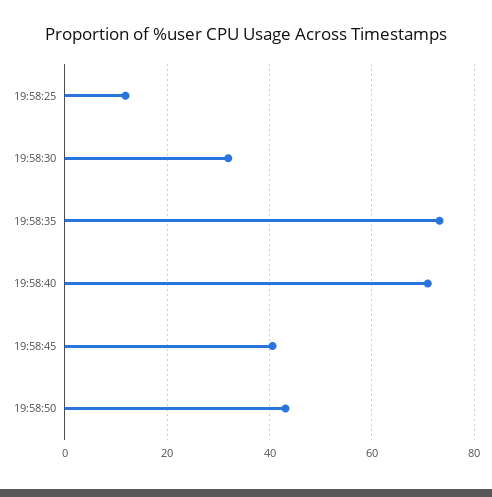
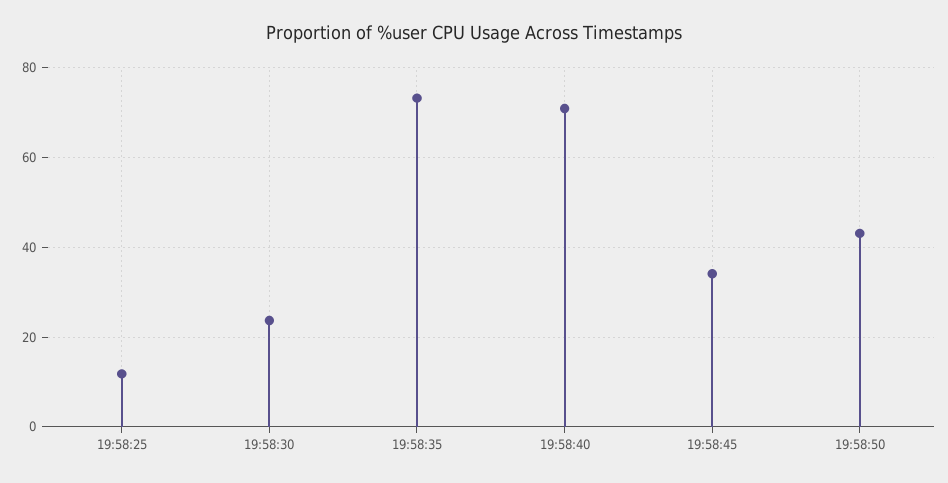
  {
    "19:58:25": 12,
-   "19:58:30": 32,
+   "19:58:30": 24,
    "19:58:35": 74,
    "19:58:40": 70,
-   "19:58:45": 40,
+   "19:58:45": 34,
    "19:58:50": 44
  }

